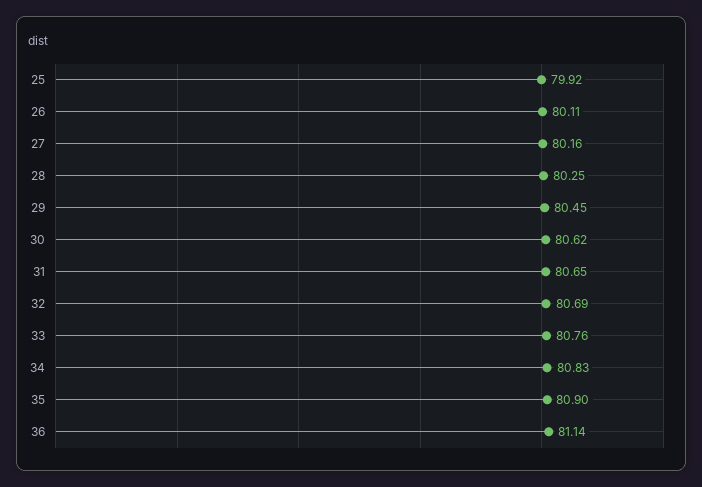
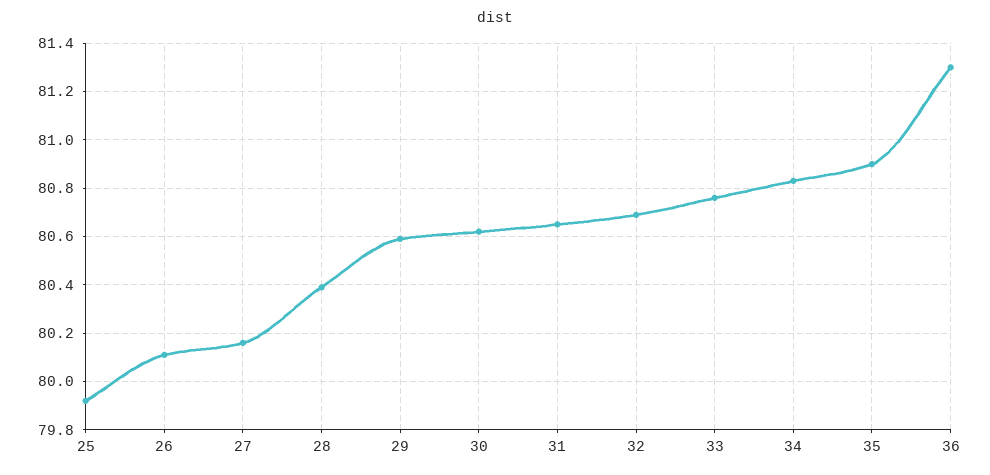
  {
    "25": 79.92,
    "26": 80.11,
    "27": 80.16,
-   "28": 80.25,
+   "28": 80.4,
-   "29": 80.45,
+   "29": 80.6,
    "30": 80.62,
    "31": 80.65,
    "32": 80.69,
    "33": 80.76,
    "34": 80.83,
    "35": 80.9,
-   "36": 81.14
+   "36": 81.3
  }

